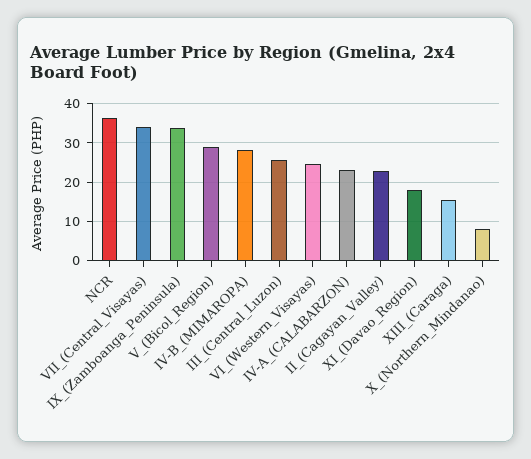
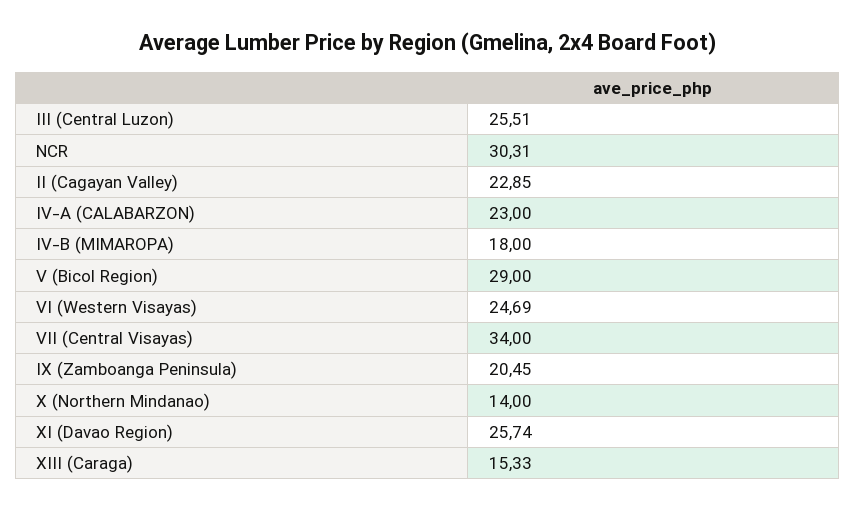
  {
-   "NCR": 36,
+   "NCR": 30.31,
    "VII_(Central_Visayas)": 34,
-   "IX_(Zamboanga_Peninsula)": 34,
+   "IX_(Zamboanga_Peninsula)": 20.45,
    "V_(Bicol_Region)": 29,
-   "IV-B_(MIMAROPA)": 28,
+   "IV-B_(MIMAROPA)": 18,
    "III_(Central_Luzon)": 25.51,
    "VI_(Western_Visayas)": 24.69,
    "IV-A_(CALABARZON)": 23,
    "II_(Cagayan_Valley)": 22.85,
-   "XI_(Davao_Region)": 18,
+   "XI_(Davao_Region)": 25.74,
    "XIII_(Caraga)": 15.33,
-   "X_(Northern_Mindanao)": 8
+   "X_(Northern_Mindanao)": 14
  }

